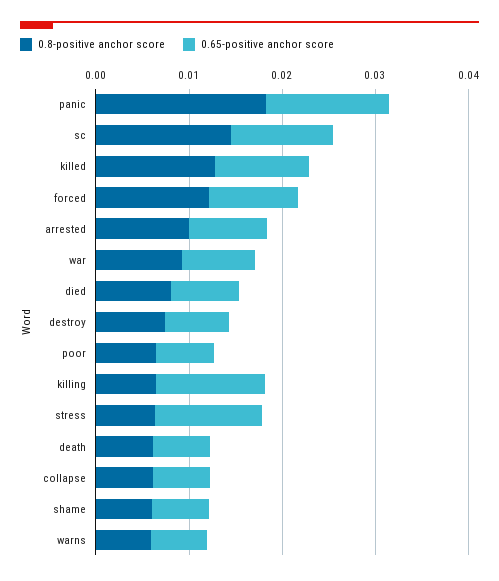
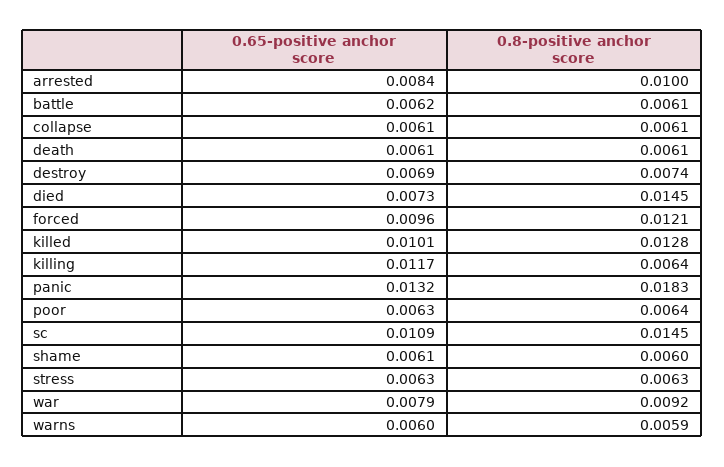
  {
    "0.8-positive anchor score": {
      "panic": 0.0183,
      "sc": 0.0145,
      "killed": 0.0128,
      "forced": 0.0121,
      "arrested": 0.01,
      "war": 0.0092,
-     "died": 0.008,
+     "died": 0.0145,
      "destroy": 0.0074,
      "poor": 0.0064,
      "killing": 0.0064,
      "stress": 0.0063,
      "death": 0.0061,
      "collapse": 0.0061,
      "shame": 0.006,
-     "warns": 0.0059
+     "warns": 0.0059,
+     "battle": 0.0061
    },
    "0.65-positive anchor score": {
      "panic": 0.0132,
      "sc": 0.0109,
      "killed": 0.0101,
      "forced": 0.0096,
      "arrested": 0.0084,
      "war": 0.0079,
      "died": 0.0073,
      "destroy": 0.0069,
      "poor": 0.0063,
      "killing": 0.0117,
-     "stress": 0.012,
+     "stress": 0.0063,
      "death": 0.0061,
      "collapse": 0.0061,
      "shame": 0.0061,
-     "warns": 0.006
+     "warns": 0.006,
+     "battle": 0.0062
    }
  }

